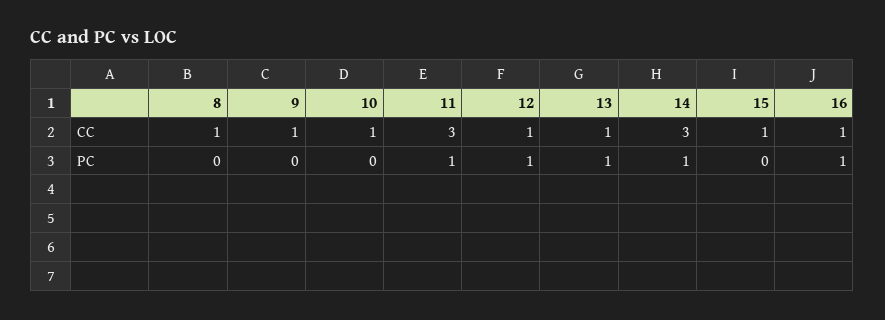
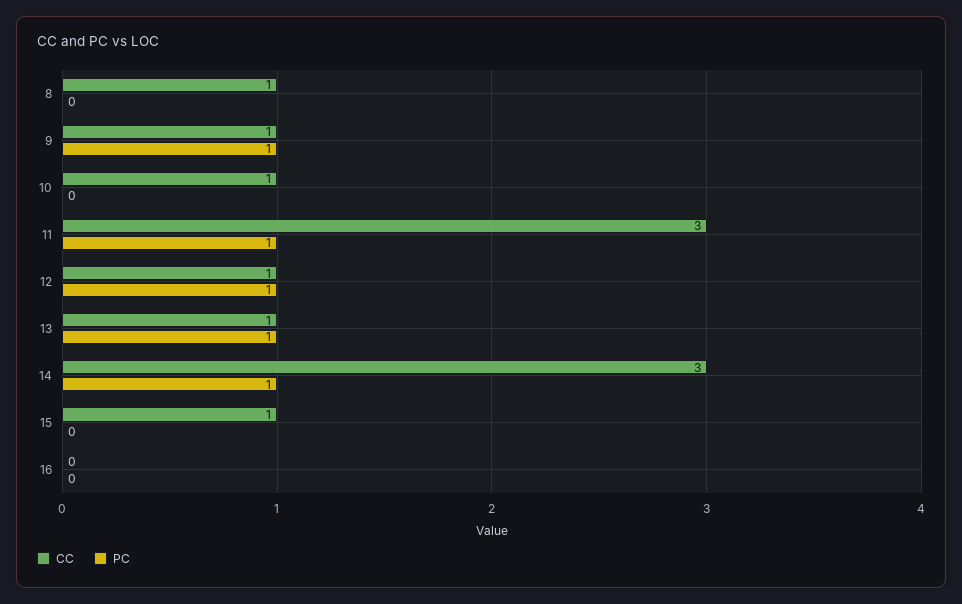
  {
    "CC": {
      "8": 1,
      "9": 1,
      "10": 1,
      "11": 3,
      "12": 1,
      "13": 1,
      "14": 3,
      "15": 1,
-     "16": 1
+     "16": 0
    },
    "PC": {
      "8": 0,
-     "9": 0,
+     "9": 1,
      "10": 0,
      "11": 1,
      "12": 1,
      "13": 1,
      "14": 1,
      "15": 0,
-     "16": 1
+     "16": 0
    }
  }

